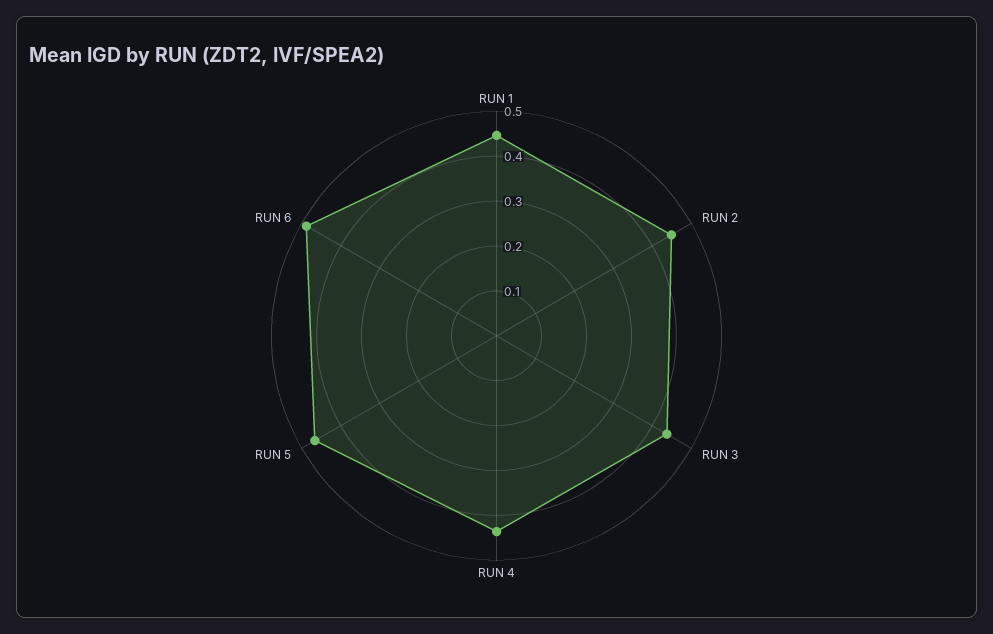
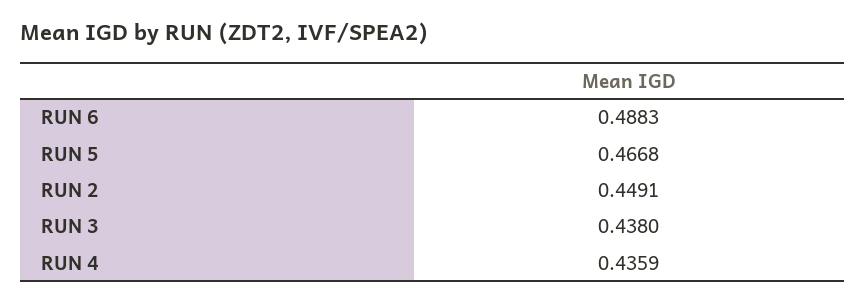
  {
-   "RUN 1": 0.44,
    "RUN 2": 0.4491,
    "RUN 3": 0.438,
    "RUN 4": 0.4359,
    "RUN 5": 0.4668,
    "RUN 6": 0.4883
  }

